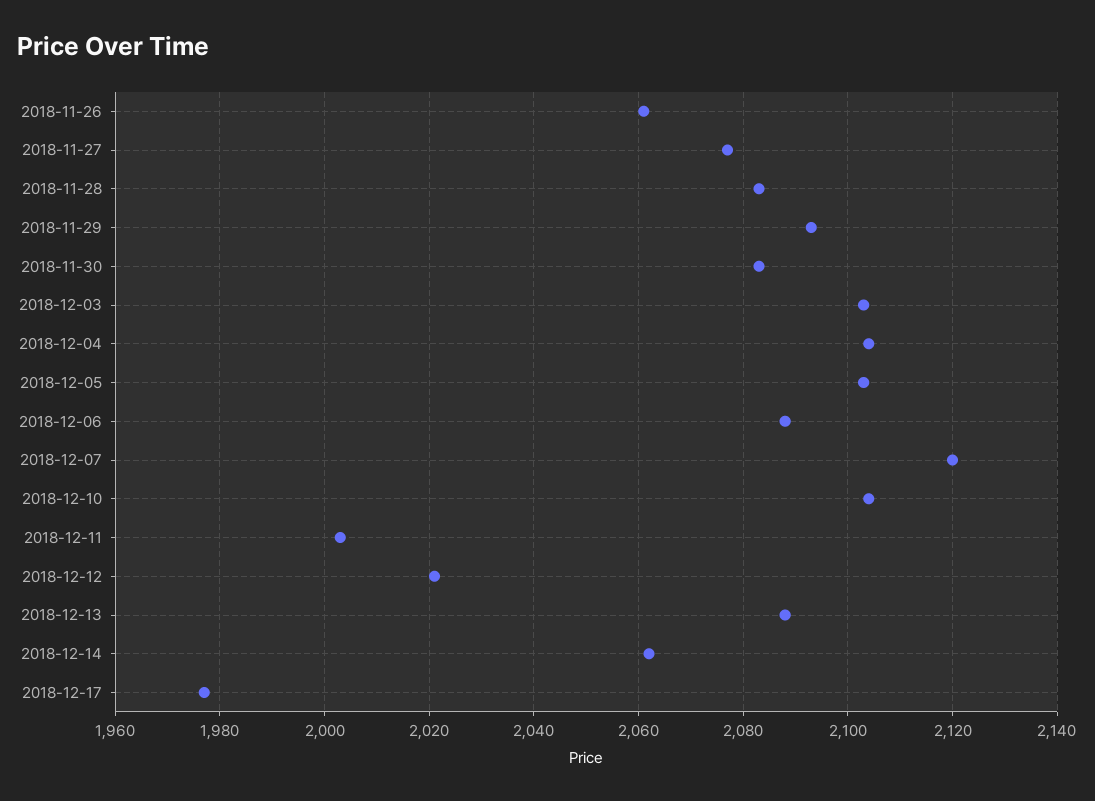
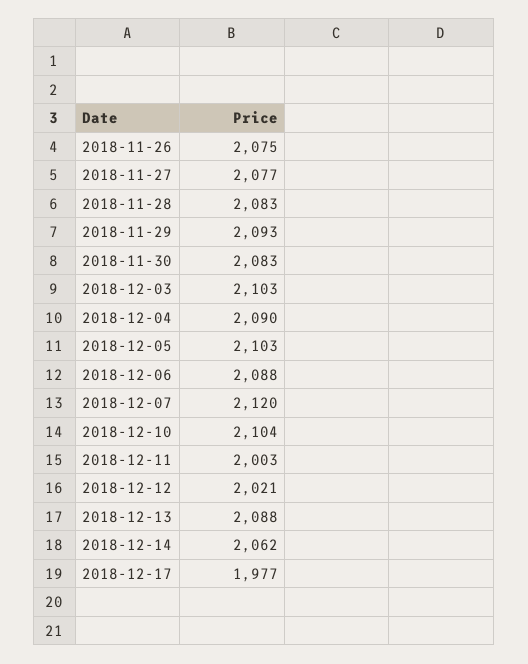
  {
-   "2018-11-26": 2060,
+   "2018-11-26": 2075,
    "2018-11-27": 2077,
    "2018-11-28": 2083,
    "2018-11-29": 2093,
    "2018-11-30": 2083,
    "2018-12-03": 2103,
-   "2018-12-04": 2105,
+   "2018-12-04": 2090,
    "2018-12-05": 2103,
    "2018-12-06": 2088,
    "2018-12-07": 2120,
    "2018-12-10": 2104,
    "2018-12-11": 2003,
    "2018-12-12": 2021,
    "2018-12-13": 2088,
    "2018-12-14": 2062,
    "2018-12-17": 1977
  }

